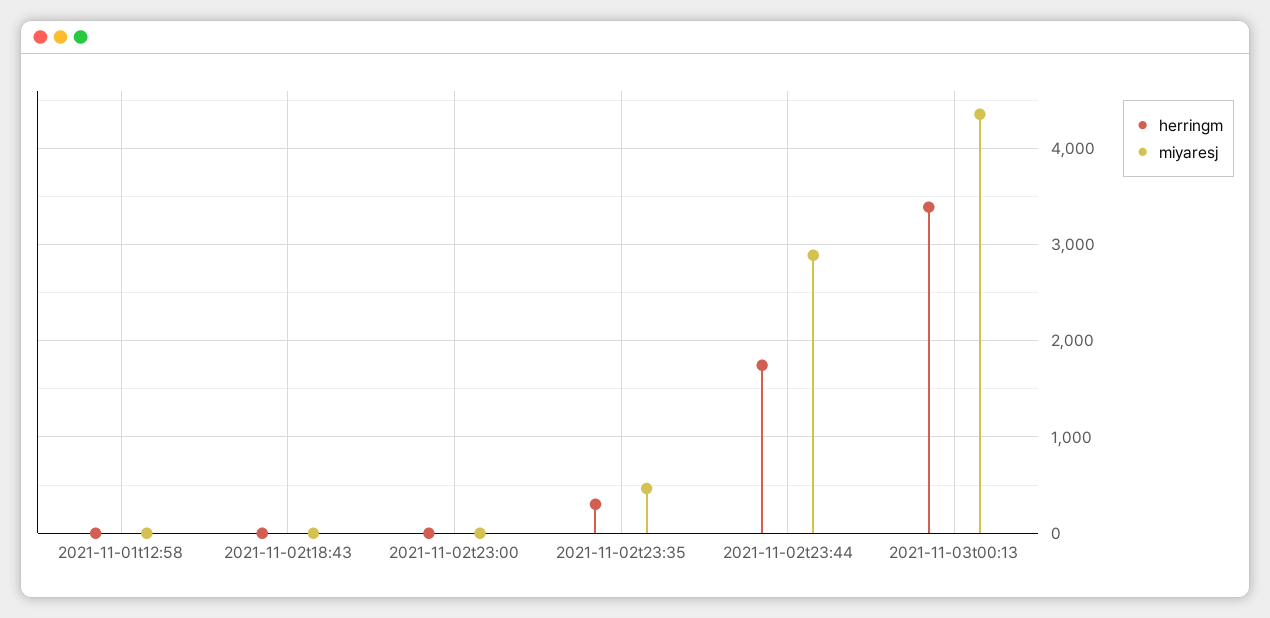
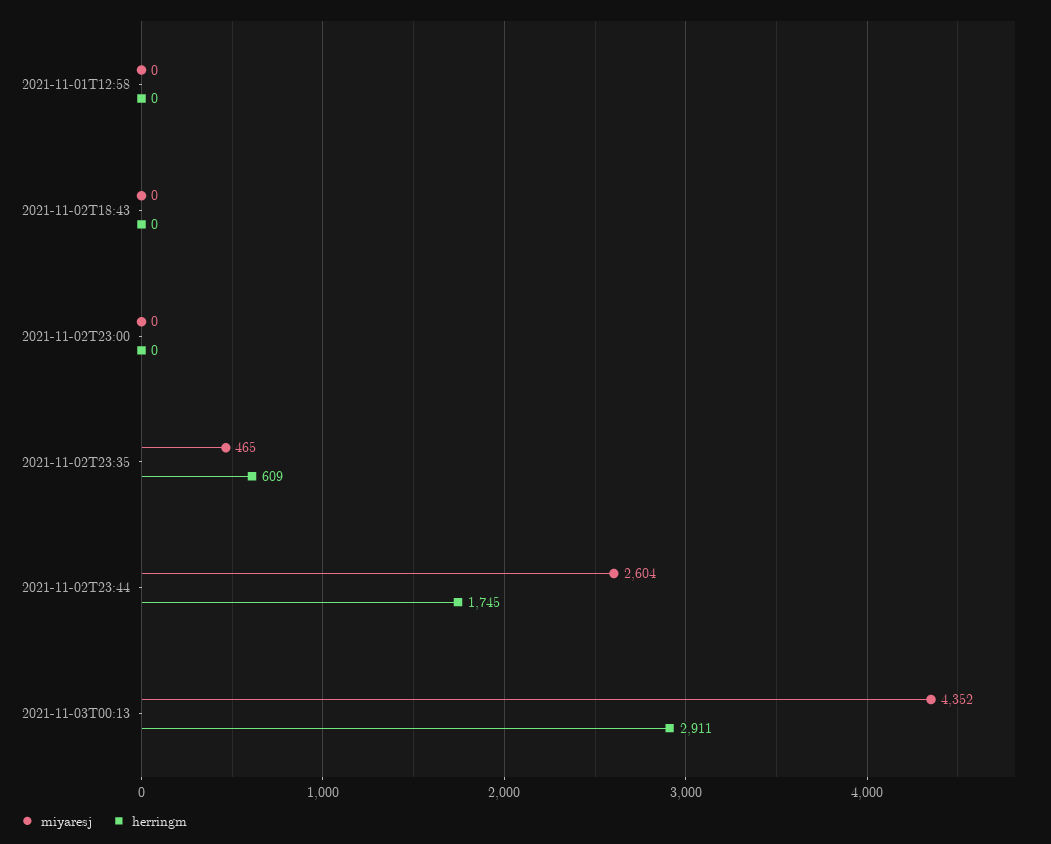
  {
    "herringm": {
      "2021-11-01t12:58": 0,
      "2021-11-02t18:43": 0,
      "2021-11-02t23:00": 0,
-     "2021-11-02t23:35": 300,
+     "2021-11-02t23:35": 609,
      "2021-11-02t23:44": 1745,
-     "2021-11-03t00:13": 3400
+     "2021-11-03t00:13": 2911
    },
    "miyaresj": {
      "2021-11-01t12:58": 0,
      "2021-11-02t18:43": 0,
      "2021-11-02t23:00": 0,
      "2021-11-02t23:35": 465,
-     "2021-11-02t23:44": 2900,
+     "2021-11-02t23:44": 2604,
      "2021-11-03t00:13": 4352
    }
  }

